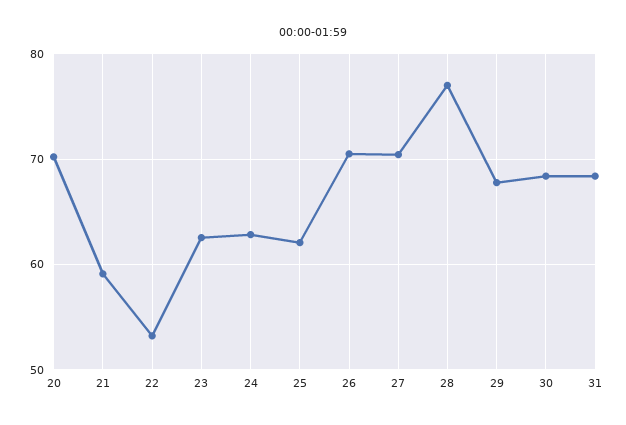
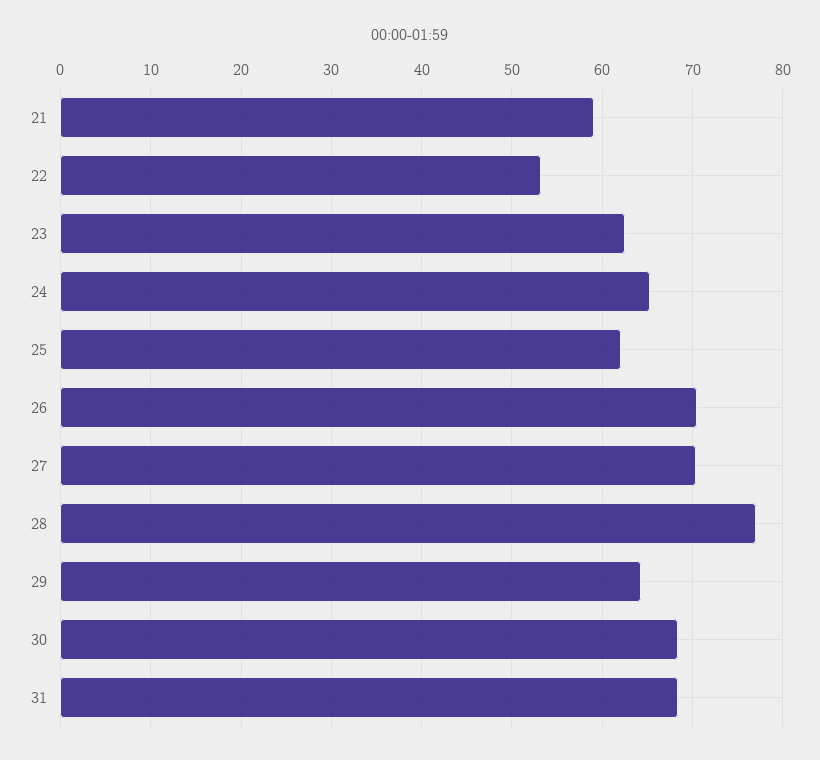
  {
-   "20": 70,
    "21": 59,
    "22": 53,
    "23": 63,
-   "24": 63,
+   "24": 65,
    "25": 62,
    "26": 71,
    "27": 70,
    "28": 77,
-   "29": 68,
+   "29": 64,
    "30": 68,
    "31": 68
  }

